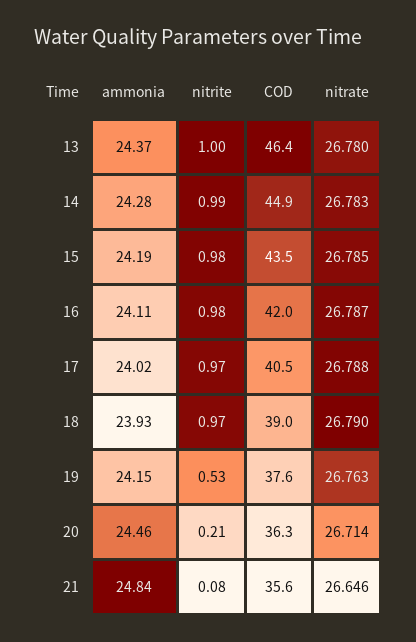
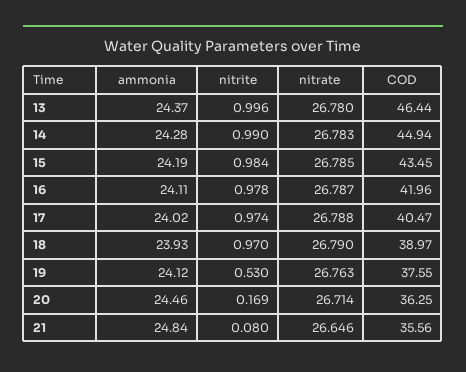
  {
    "ammonia": {
      "13": 24.37,
      "14": 24.28,
      "15": 24.19,
      "16": 24.11,
      "17": 24.02,
      "18": 23.93,
-     "19": 24.15,
+     "19": 24.12,
      "20": 24.46,
      "21": 24.84
    },
    "nitrite": {
      "13": 0.996,
      "14": 0.99,
      "15": 0.984,
      "16": 0.978,
      "17": 0.974,
      "18": 0.97,
      "19": 0.53,
-     "20": 0.21,
+     "20": 0.169,
      "21": 0.08
    },
    "COD": {
      "13": 46.44,
      "14": 44.94,
      "15": 43.45,
      "16": 41.96,
      "17": 40.47,
      "18": 38.97,
      "19": 37.55,
      "20": 36.25,
      "21": 35.56
    },
    "nitrate": {
      "13": 26.78,
      "14": 26.783,
      "15": 26.785,
      "16": 26.787,
      "17": 26.788,
      "18": 26.79,
      "19": 26.763,
      "20": 26.714,
      "21": 26.646
    }
  }

